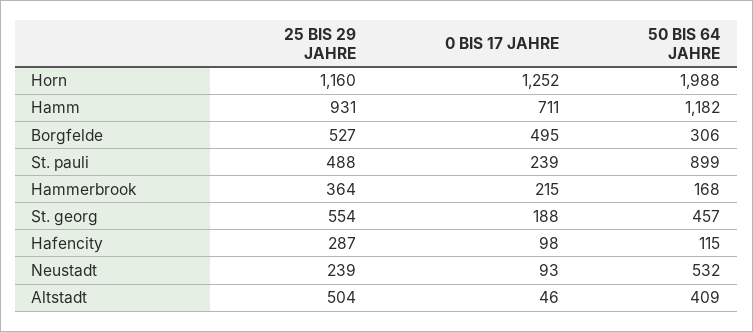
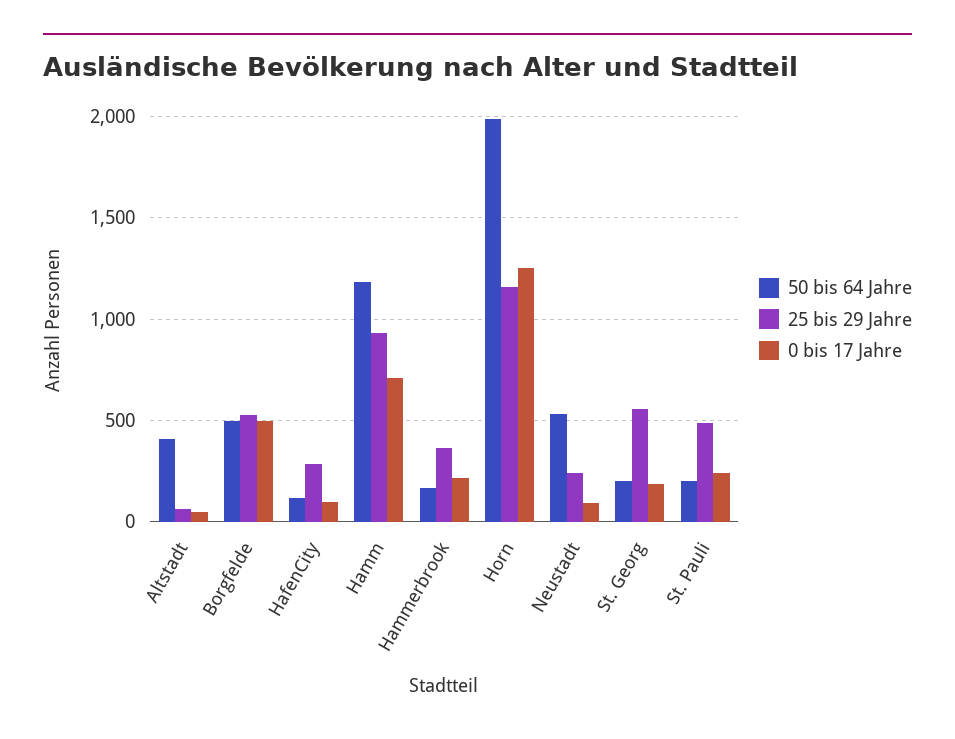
  {
    "25 BIS 29 JAHRE": {
      "Horn": 1160,
      "Hamm": 931,
      "Borgfelde": 527,
      "St. pauli": 488,
      "Hammerbrook": 364,
      "St. georg": 554,
      "Hafencity": 287,
      "Neustadt": 239,
-     "Altstadt": 504
+     "Altstadt": 50
    },
    "0 BIS 17 JAHRE": {
      "Horn": 1252,
      "Hamm": 711,
      "Borgfelde": 495,
      "St. pauli": 239,
      "Hammerbrook": 215,
      "St. georg": 188,
      "Hafencity": 98,
      "Neustadt": 93,
      "Altstadt": 46
    },
    "50 BIS 64 JAHRE": {
      "Horn": 1988,
      "Hamm": 1182,
-     "Borgfelde": 306,
+     "Borgfelde": 500,
-     "St. pauli": 899,
+     "St. pauli": 200,
      "Hammerbrook": 168,
-     "St. georg": 457,
+     "St. georg": 200,
      "Hafencity": 115,
      "Neustadt": 532,
      "Altstadt": 409
    }
  }

